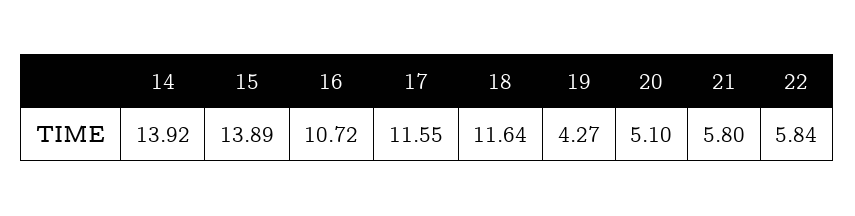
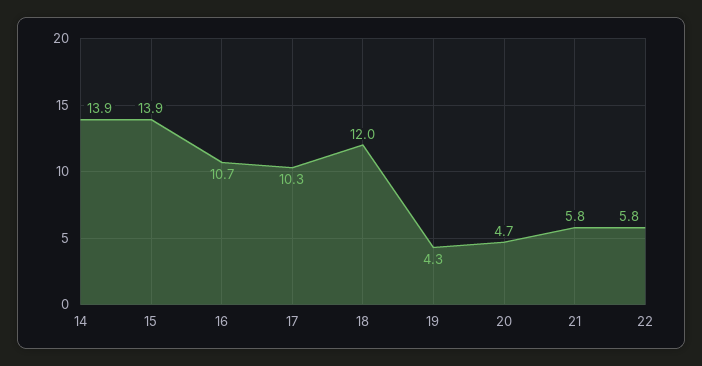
  {
    "14": 13.92,
    "15": 13.89,
    "16": 10.72,
-   "17": 11.55,
+   "17": 10.3,
-   "18": 11.64,
+   "18": 12,
    "19": 4.27,
-   "20": 5.1,
+   "20": 4.7,
    "21": 5.8,
    "22": 5.84
  }

